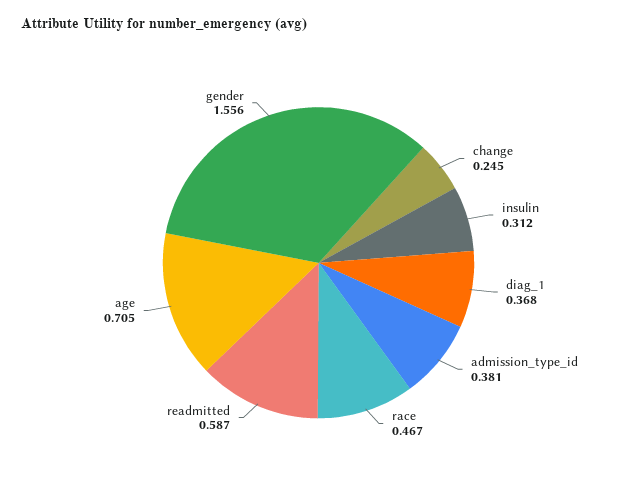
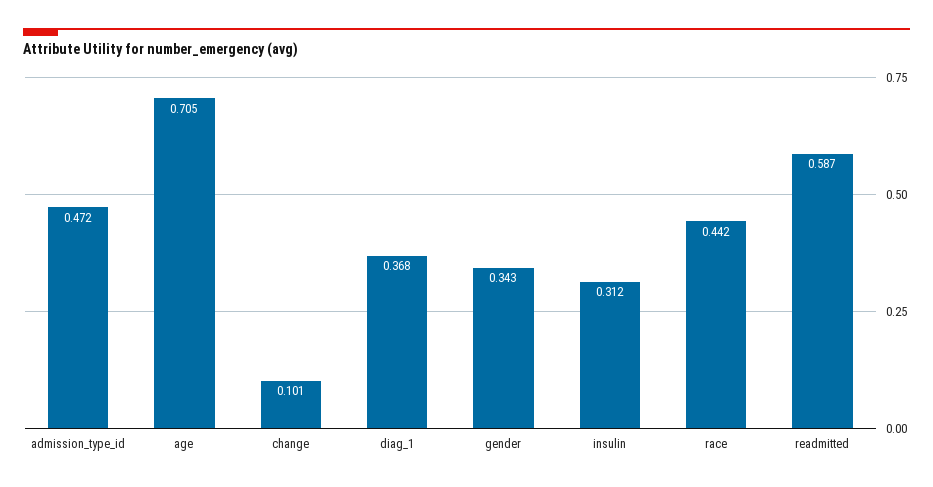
  {
-   "change": 0.245,
+   "change": 0.101,
    "insulin": 0.312,
    "diag_1": 0.368,
-   "admission_type_id": 0.381,
+   "admission_type_id": 0.472,
-   "race": 0.467,
+   "race": 0.442,
    "readmitted": 0.587,
    "age": 0.705,
-   "gender": 1.556
+   "gender": 0.343
  }

